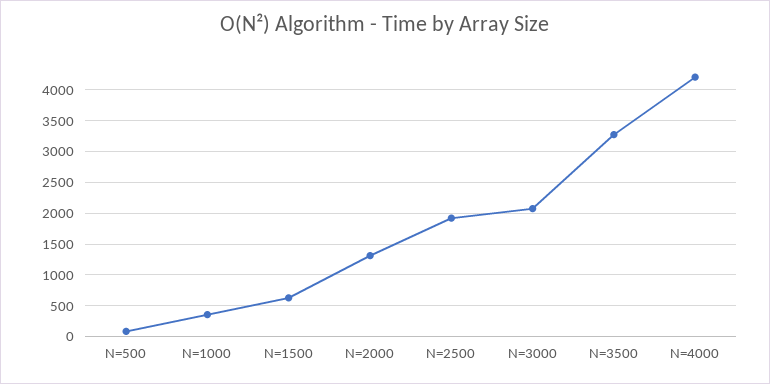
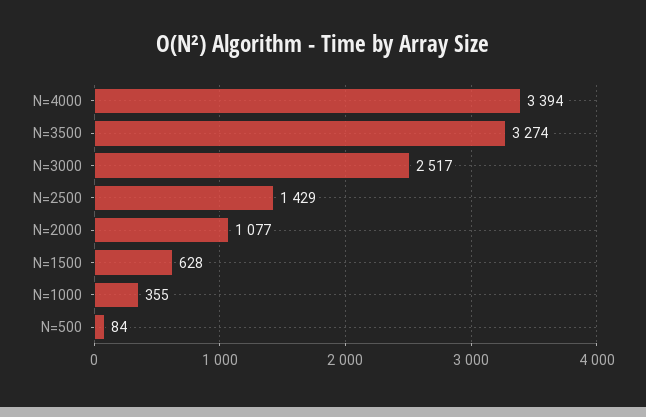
  {
    "N=500": 84,
    "N=1000": 355,
    "N=1500": 628,
-   "N=2000": 1300,
+   "N=2000": 1077,
-   "N=2500": 1900,
+   "N=2500": 1429,
-   "N=3000": 2100,
+   "N=3000": 2517,
    "N=3500": 3274,
-   "N=4000": 4200
+   "N=4000": 3394
  }

